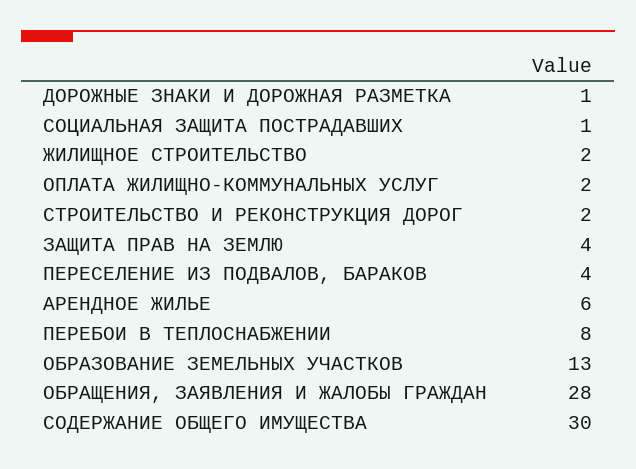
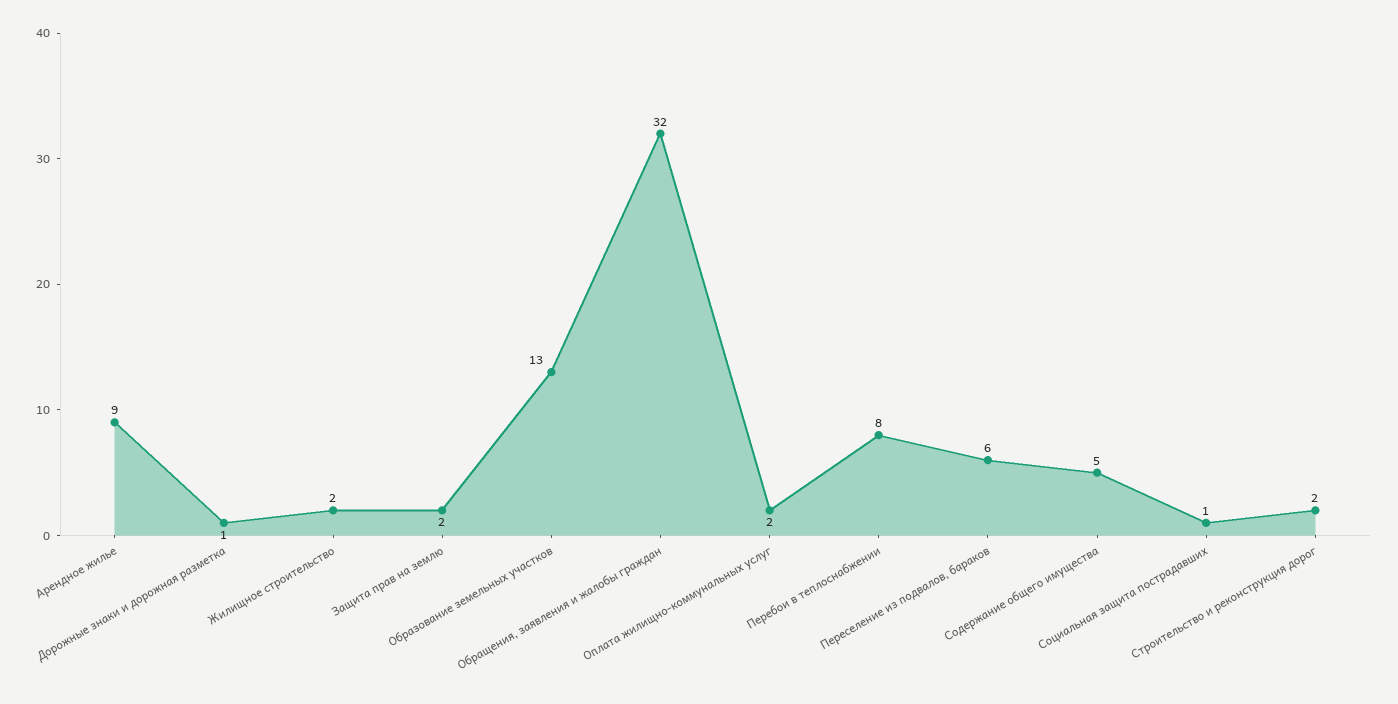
  {
    "ДОРОЖНЫЕ ЗНАКИ И ДОРОЖНАЯ РАЗМЕТКА": 1,
    "СОЦИАЛЬНАЯ ЗАЩИТА ПОСТРАДАВШИХ": 1,
    "ЖИЛИЩНОЕ СТРОИТЕЛЬСТВО": 2,
    "ОПЛАТА ЖИЛИЩНО-КОММУНАЛЬНЫХ УСЛУГ": 2,
    "СТРОИТЕЛЬСТВО И РЕКОНСТРУКЦИЯ ДОРОГ": 2,
-   "ЗАЩИТА ПРАВ НА ЗЕМЛЮ": 4,
+   "ЗАЩИТА ПРАВ НА ЗЕМЛЮ": 2,
-   "ПЕРЕСЕЛЕНИЕ ИЗ ПОДВАЛОВ, БАРАКОВ": 4,
+   "ПЕРЕСЕЛЕНИЕ ИЗ ПОДВАЛОВ, БАРАКОВ": 6,
-   "АРЕНДНОЕ ЖИЛЬЕ": 6,
+   "АРЕНДНОЕ ЖИЛЬЕ": 9,
    "ПЕРЕБОИ В ТЕПЛОСНАБЖЕНИИ": 8,
    "ОБРАЗОВАНИЕ ЗЕМЕЛЬНЫХ УЧАСТКОВ": 13,
-   "ОБРАЩЕНИЯ, ЗАЯВЛЕНИЯ И ЖАЛОБЫ ГРАЖДАН": 28,
+   "ОБРАЩЕНИЯ, ЗАЯВЛЕНИЯ И ЖАЛОБЫ ГРАЖДАН": 32,
-   "СОДЕРЖАНИЕ ОБЩЕГО ИМУЩЕСТВА": 30
+   "СОДЕРЖАНИЕ ОБЩЕГО ИМУЩЕСТВА": 5
  }

